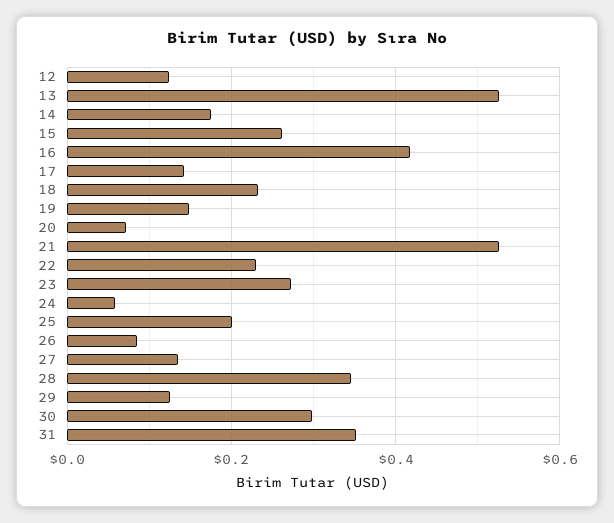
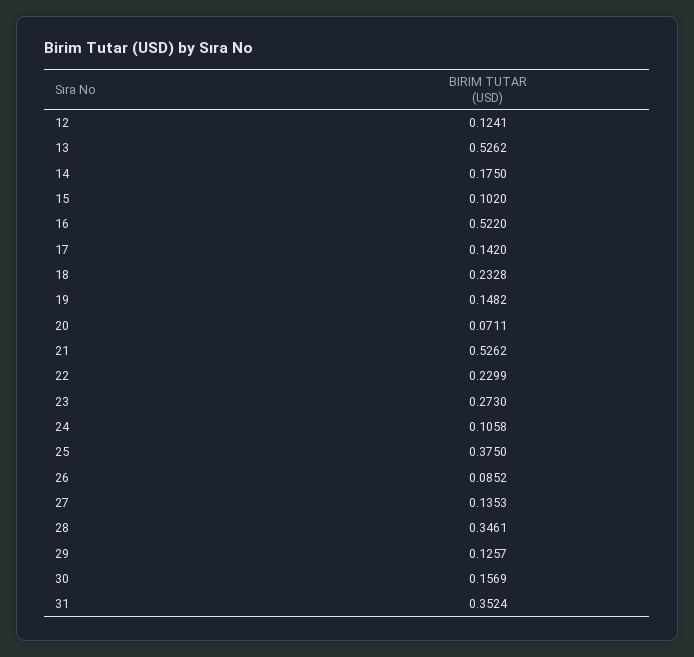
  {
    "12": 0.1241,
    "13": 0.5262,
    "14": 0.175,
-   "15": 0.26,
+   "15": 0.102,
-   "16": 0.42,
+   "16": 0.522,
    "17": 0.142,
    "18": 0.2328,
    "19": 0.1482,
    "20": 0.0711,
    "21": 0.5262,
    "22": 0.2299,
    "23": 0.273,
-   "24": 0.06,
+   "24": 0.1058,
-   "25": 0.2,
+   "25": 0.375,
    "26": 0.0852,
    "27": 0.1353,
    "28": 0.3461,
    "29": 0.1257,
-   "30": 0.3,
+   "30": 0.1569,
    "31": 0.3524
  }

